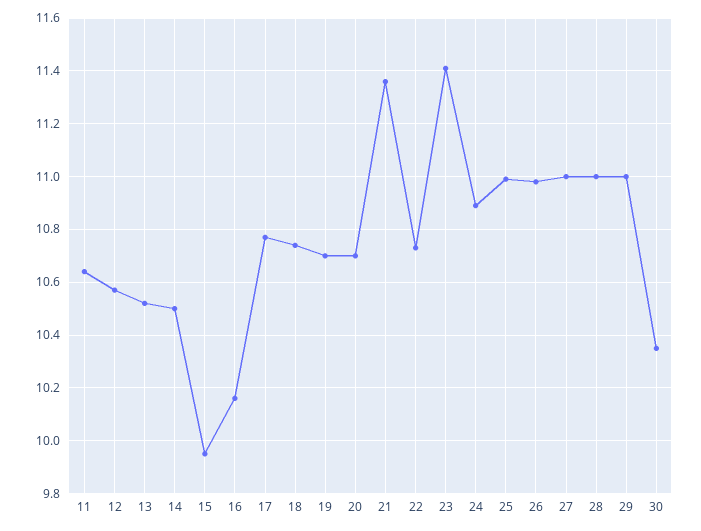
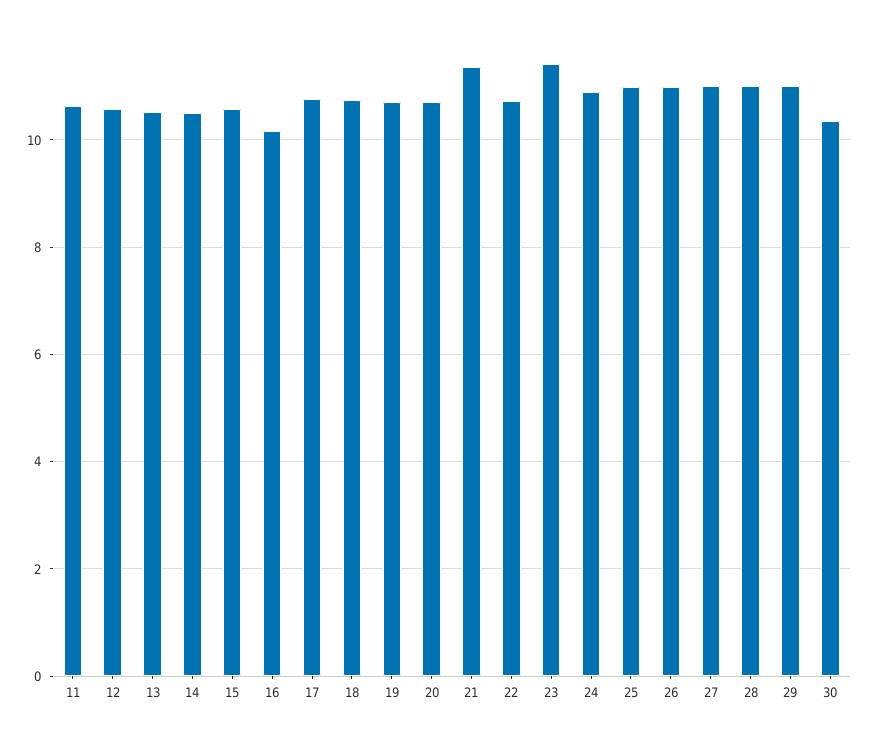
  {
    "11": 10.65,
    "12": 10.55,
    "13": 10.5,
    "14": 10.5,
-   "15": 9.95,
+   "15": 10.6,
    "16": 10.15,
    "17": 10.75,
    "18": 10.75,
    "19": 10.7,
    "20": 10.7,
    "21": 11.35,
    "22": 10.75,
    "23": 11.4,
    "24": 10.9,
    "25": 11,
    "26": 11,
    "27": 11,
    "28": 11,
    "29": 11,
    "30": 10.35
  }

